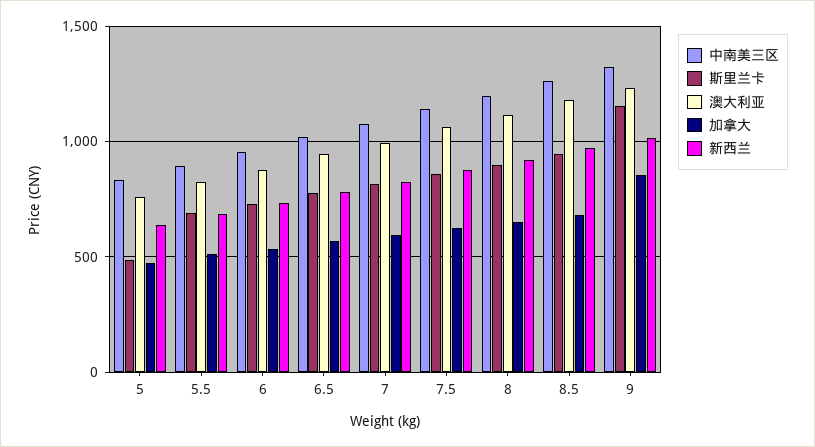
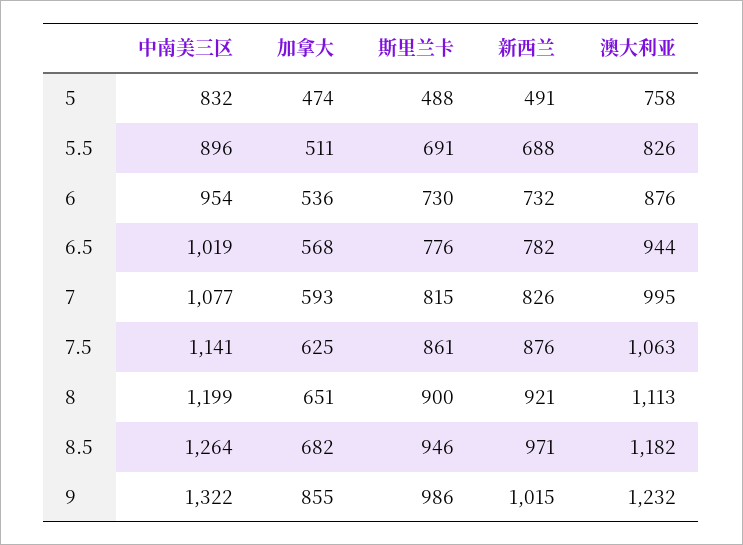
  {
    "中南美三区": {
      "5": 832,
      "5.5": 896,
      "6": 954,
      "6.5": 1019,
      "7": 1077,
      "7.5": 1141,
      "8": 1199,
      "8.5": 1264,
      "9": 1322
    },
    "斯里兰卡": {
      "5": 488,
      "5.5": 691,
      "6": 730,
      "6.5": 776,
      "7": 815,
      "7.5": 861,
      "8": 900,
      "8.5": 946,
-     "9": 1150
+     "9": 986
    },
    "澳大利亚": {
      "5": 758,
      "5.5": 826,
      "6": 876,
      "6.5": 944,
      "7": 995,
      "7.5": 1063,
      "8": 1113,
      "8.5": 1182,
      "9": 1232
    },
    "加拿大": {
      "5": 474,
      "5.5": 511,
      "6": 536,
      "6.5": 568,
      "7": 593,
      "7.5": 625,
      "8": 651,
      "8.5": 682,
      "9": 855
    },
    "新西兰": {
-     "5": 650,
+     "5": 491,
      "5.5": 688,
      "6": 732,
      "6.5": 782,
      "7": 826,
      "7.5": 876,
      "8": 921,
      "8.5": 971,
      "9": 1015
    }
  }

